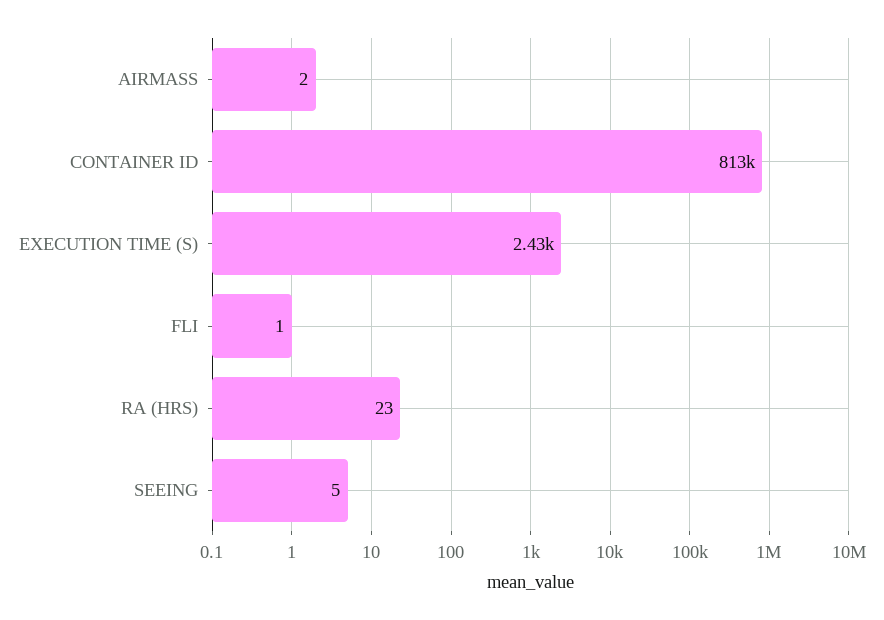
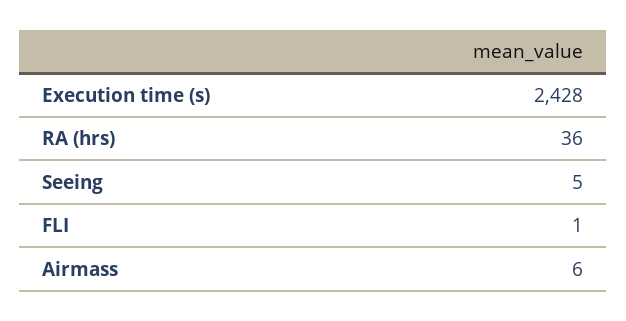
  {
-   "AIRMASS": 2,
+   "AIRMASS": 6,
-   "CONTAINER ID": 813000,
    "EXECUTION TIME (S)": 2428,
    "FLI": 1,
-   "RA (HRS)": 23,
+   "RA (HRS)": 36,
    "SEEING": 5
  }

